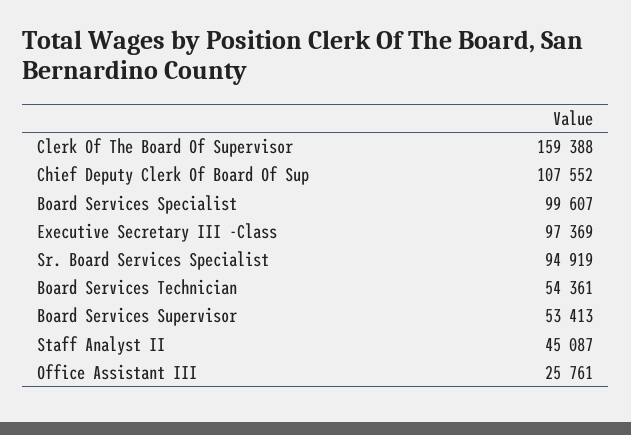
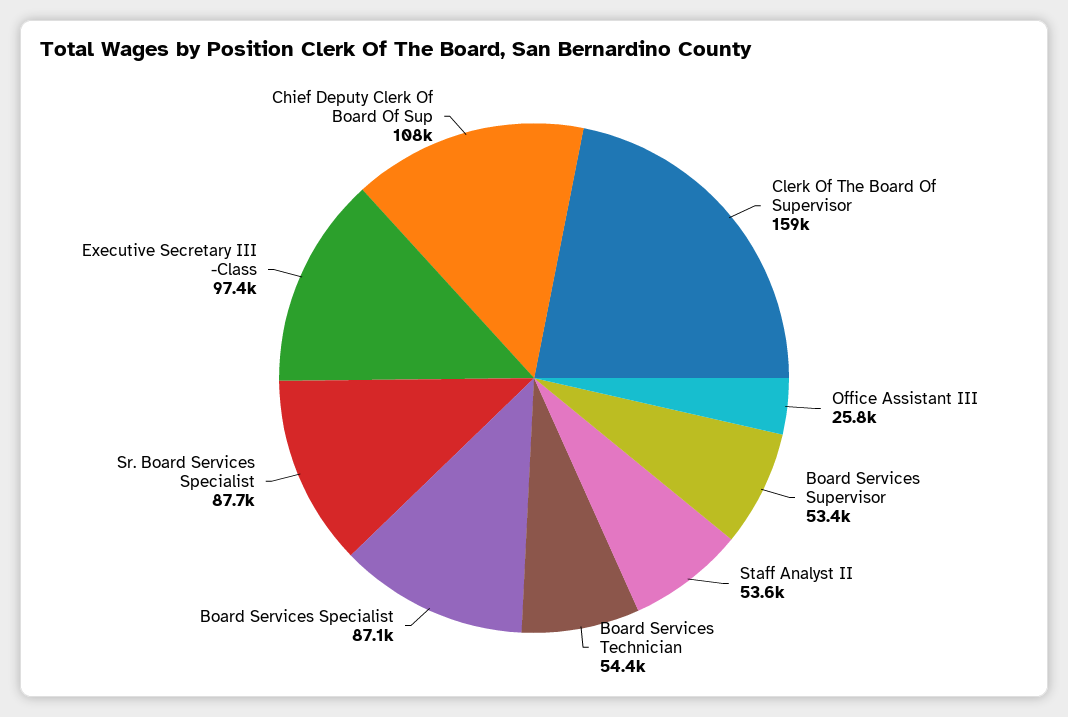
  {
    "Clerk Of The Board Of Supervisor": 159388,
    "Chief Deputy Clerk Of Board Of Sup": 107552,
-   "Board Services Specialist": 99607,
+   "Board Services Specialist": 87100,
    "Executive Secretary III -Class": 97369,
-   "Sr. Board Services Specialist": 94919,
+   "Sr. Board Services Specialist": 87700,
    "Board Services Technician": 54361,
    "Board Services Supervisor": 53413,
-   "Staff Analyst II": 45087,
+   "Staff Analyst II": 53600,
    "Office Assistant III": 25761
  }

